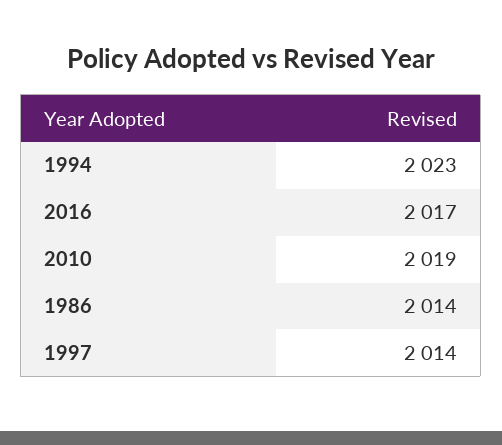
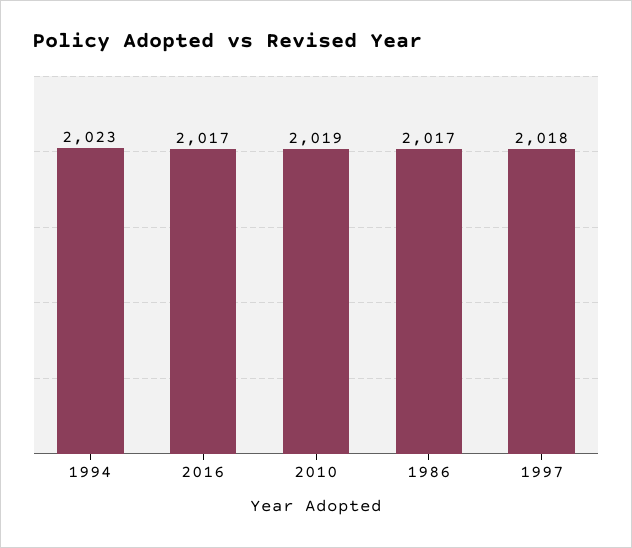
  {
    "1994": 2023,
    "2016": 2017,
    "2010": 2019,
-   "1986": 2014,
+   "1986": 2017,
-   "1997": 2014
+   "1997": 2018
  }

